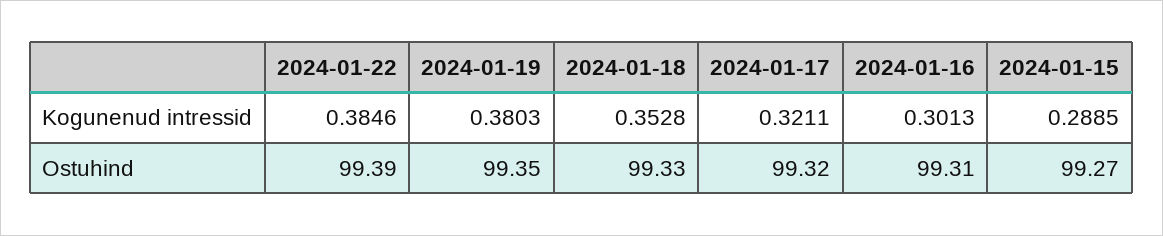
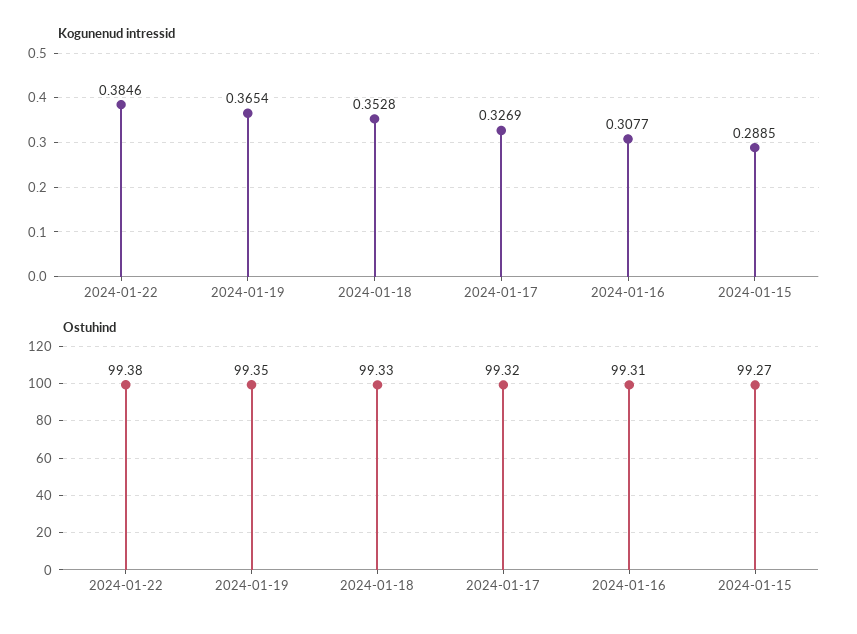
  {
    "Kogunenud intressid": {
      "2024-01-22": 0.3846,
-     "2024-01-19": 0.3803,
+     "2024-01-19": 0.3654,
      "2024-01-18": 0.3528,
-     "2024-01-17": 0.3211,
+     "2024-01-17": 0.3269,
-     "2024-01-16": 0.3013,
+     "2024-01-16": 0.3077,
      "2024-01-15": 0.2885
    },
    "Ostuhind": {
-     "2024-01-22": 99.39,
+     "2024-01-22": 99.38,
      "2024-01-19": 99.35,
      "2024-01-18": 99.33,
      "2024-01-17": 99.32,
      "2024-01-16": 99.31,
      "2024-01-15": 99.27
    }
  }

